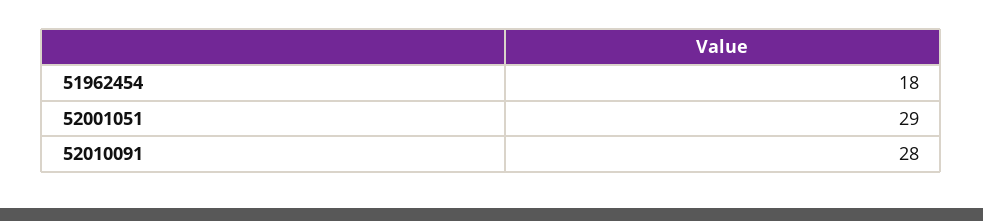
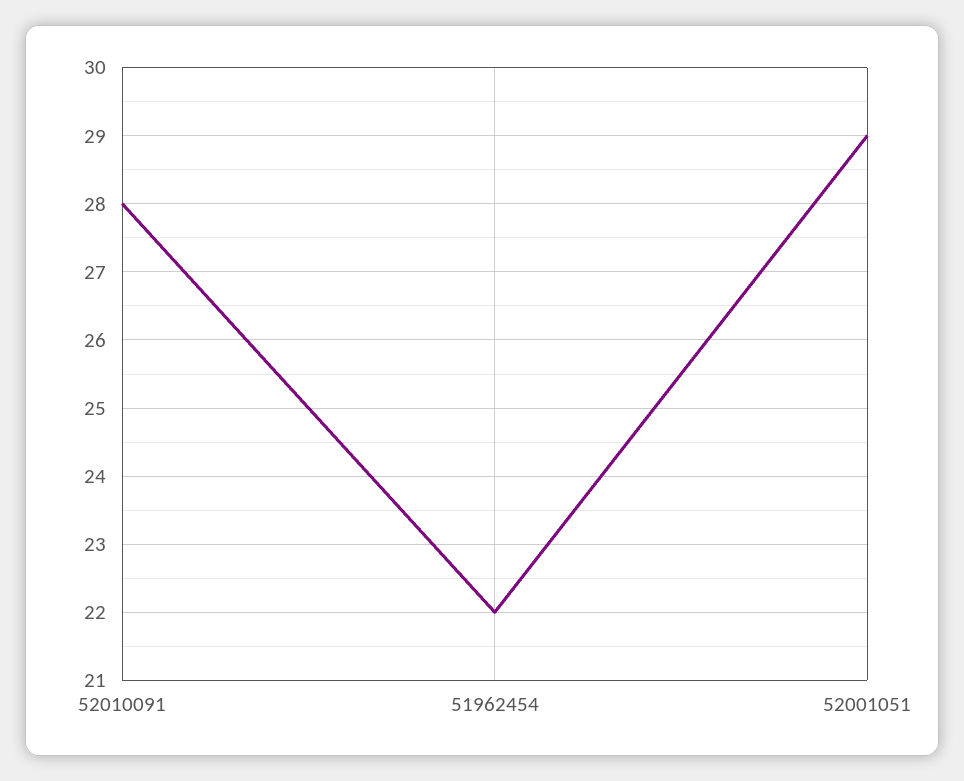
  {
-   "51962454": 18,
+   "51962454": 22,
    "52001051": 29,
    "52010091": 28
  }

